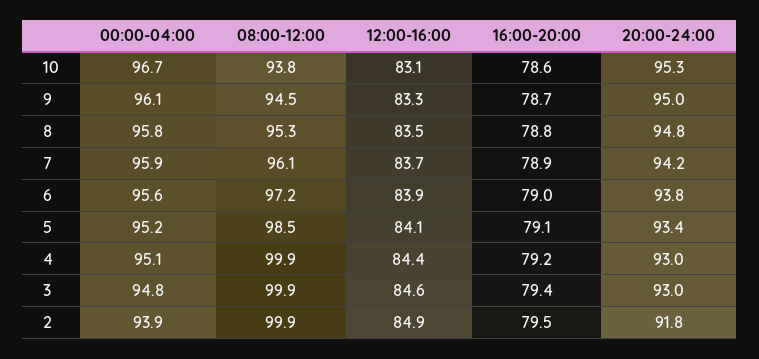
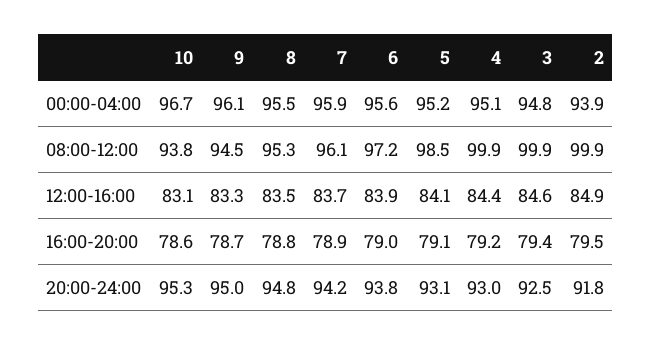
  {
    "00:00-04:00": {
      "10": 96.7,
      "9": 96.1,
-     "8": 95.8,
+     "8": 95.5,
      "7": 95.9,
      "6": 95.6,
      "5": 95.2,
      "4": 95.1,
      "3": 94.8,
      "2": 93.9
    },
    "08:00-12:00": {
      "10": 93.8,
      "9": 94.5,
      "8": 95.3,
      "7": 96.1,
      "6": 97.2,
      "5": 98.5,
      "4": 99.9,
      "3": 99.9,
      "2": 99.9
    },
    "12:00-16:00": {
      "10": 83.1,
      "9": 83.3,
      "8": 83.5,
      "7": 83.7,
      "6": 83.9,
      "5": 84.1,
      "4": 84.4,
      "3": 84.6,
      "2": 84.9
    },
    "16:00-20:00": {
      "10": 78.6,
      "9": 78.7,
      "8": 78.8,
      "7": 78.9,
      "6": 79,
      "5": 79.1,
      "4": 79.2,
      "3": 79.4,
      "2": 79.5
    },
    "20:00-24:00": {
      "10": 95.3,
      "9": 95,
      "8": 94.8,
      "7": 94.2,
      "6": 93.8,
-     "5": 93.4,
+     "5": 93.1,
      "4": 93,
-     "3": 93,
+     "3": 92.5,
      "2": 91.8
    }
  }

